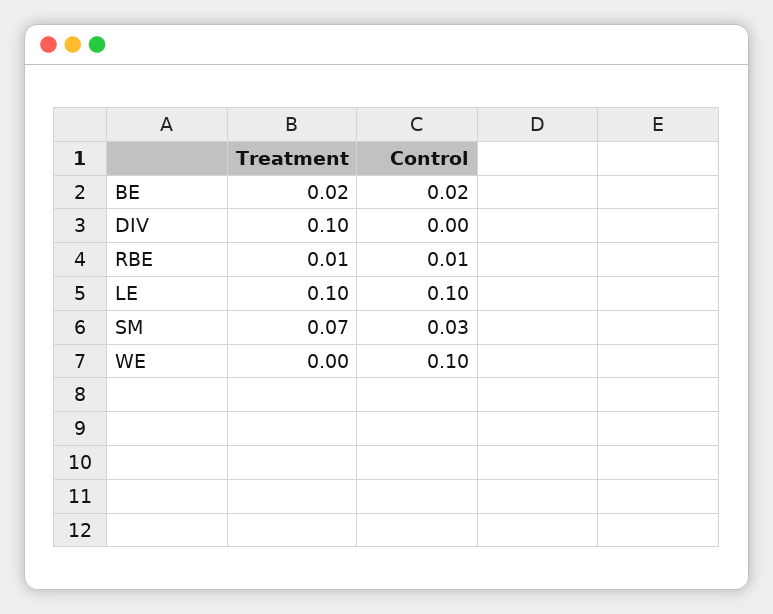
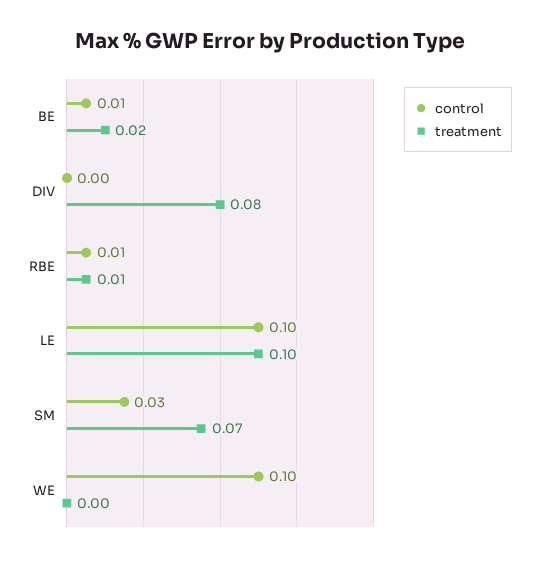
  {
    "Treatment": {
      "BE": 0.02,
-     "DIV": 0.1,
+     "DIV": 0.08,
      "RBE": 0.01,
      "LE": 0.1,
      "SM": 0.07,
      "WE": 0
    },
    "Control": {
-     "BE": 0.02,
+     "BE": 0.01,
      "DIV": 0,
      "RBE": 0.01,
      "LE": 0.1,
      "SM": 0.03,
      "WE": 0.1
    }
  }

